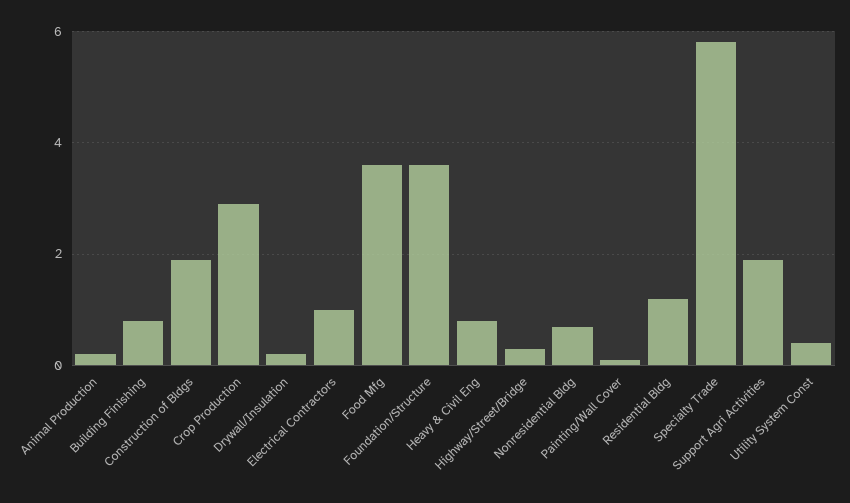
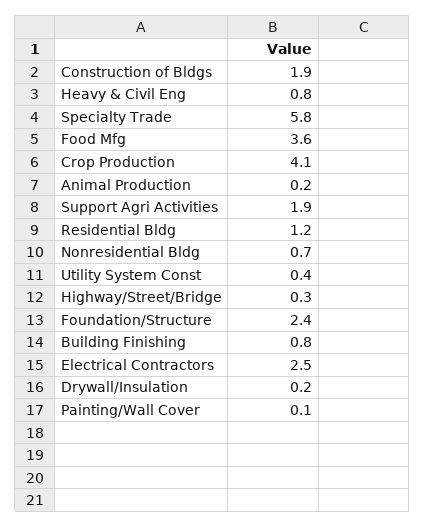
  {
    "Animal Production": 0.2,
    "Building Finishing": 0.8,
    "Construction of Bldgs": 1.9,
-   "Crop Production": 3,
+   "Crop Production": 4.1,
    "Drywall/Insulation": 0.2,
-   "Electrical Contractors": 1,
+   "Electrical Contractors": 2.5,
    "Food Mfg": 3.6,
-   "Foundation/Structure": 3.5,
+   "Foundation/Structure": 2.4,
    "Heavy & Civil Eng": 0.8,
    "Highway/Street/Bridge": 0.3,
    "Nonresidential Bldg": 0.7,
    "Painting/Wall Cover": 0.1,
    "Residential Bldg": 1.2,
    "Specialty Trade": 5.8,
    "Support Agri Activities": 1.9,
    "Utility System Const": 0.4
  }

